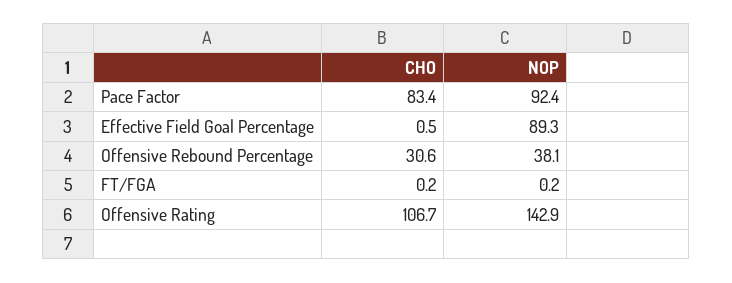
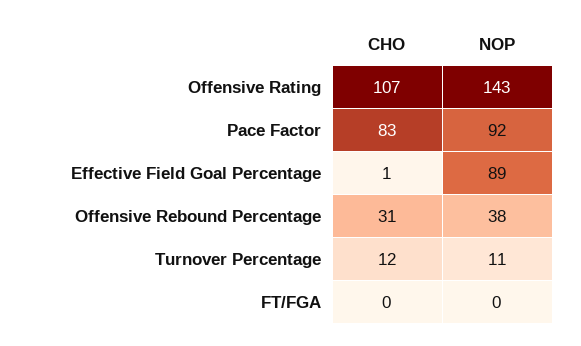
  {
    "CHO": {
      "Pace Factor": 83.4,
      "Effective Field Goal Percentage": 0.5,
      "Offensive Rebound Percentage": 30.6,
      "FT/FGA": 0.2,
-     "Offensive Rating": 106.7
+     "Offensive Rating": 106.7,
+     "Turnover Percentage": 12
    },
    "NOP": {
      "Pace Factor": 92.4,
      "Effective Field Goal Percentage": 89.3,
      "Offensive Rebound Percentage": 38.1,
      "FT/FGA": 0.2,
-     "Offensive Rating": 142.9
+     "Offensive Rating": 142.9,
+     "Turnover Percentage": 11
    }
  }

